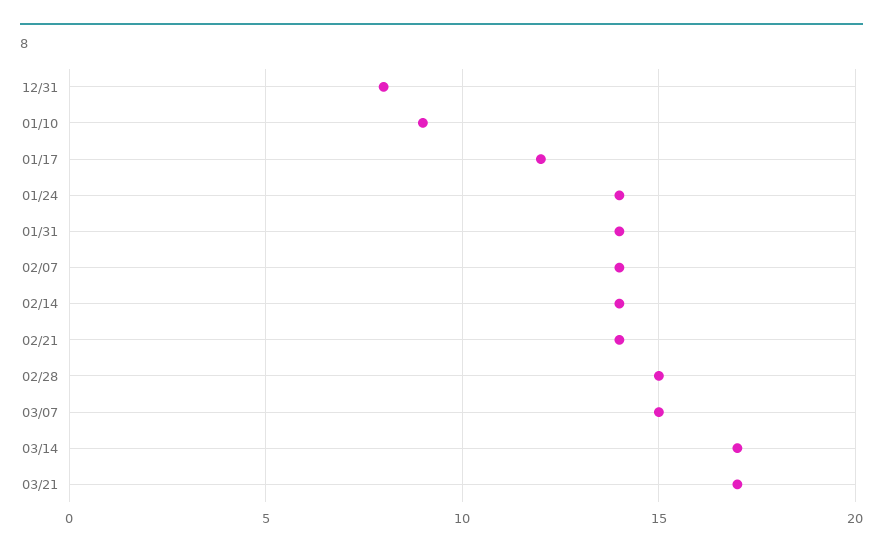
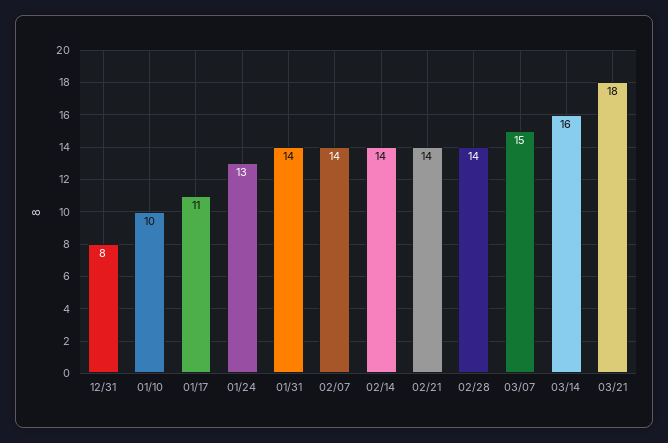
  {
    "12/31": 8,
-   "01/10": 9,
+   "01/10": 10,
-   "01/17": 12,
+   "01/17": 11,
-   "01/24": 14,
+   "01/24": 13,
    "01/31": 14,
    "02/07": 14,
    "02/14": 14,
    "02/21": 14,
-   "02/28": 15,
+   "02/28": 14,
    "03/07": 15,
-   "03/14": 17,
+   "03/14": 16,
-   "03/21": 17
+   "03/21": 18
  }

